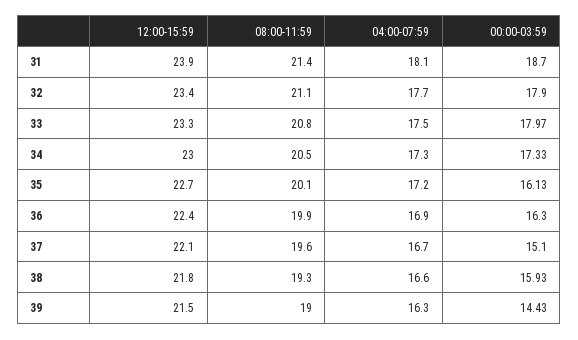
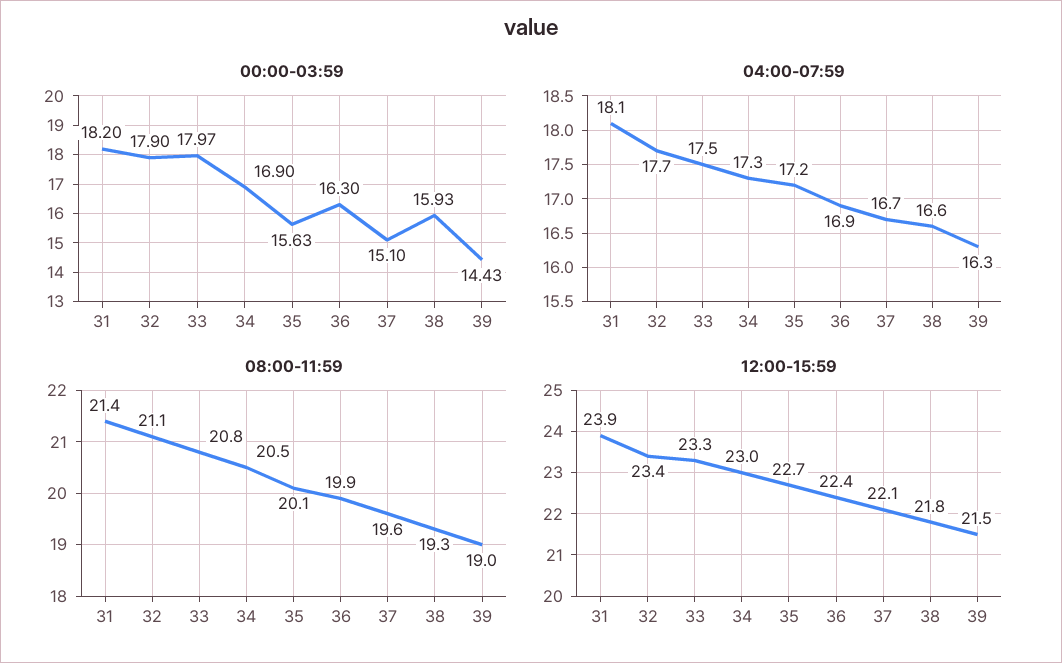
  {
    "12:00-15:59": {
      "31": 23.9,
      "32": 23.4,
      "33": 23.3,
      "34": 23,
      "35": 22.7,
      "36": 22.4,
      "37": 22.1,
      "38": 21.8,
      "39": 21.5
    },
    "08:00-11:59": {
      "31": 21.4,
      "32": 21.1,
      "33": 20.8,
      "34": 20.5,
      "35": 20.1,
      "36": 19.9,
      "37": 19.6,
      "38": 19.3,
      "39": 19
    },
    "04:00-07:59": {
      "31": 18.1,
      "32": 17.7,
      "33": 17.5,
      "34": 17.3,
      "35": 17.2,
      "36": 16.9,
      "37": 16.7,
      "38": 16.6,
      "39": 16.3
    },
    "00:00-03:59": {
-     "31": 18.7,
+     "31": 18.2,
      "32": 17.9,
      "33": 17.97,
-     "34": 17.33,
+     "34": 16.9,
-     "35": 16.13,
+     "35": 15.63,
      "36": 16.3,
      "37": 15.1,
      "38": 15.93,
      "39": 14.43
    }
  }

